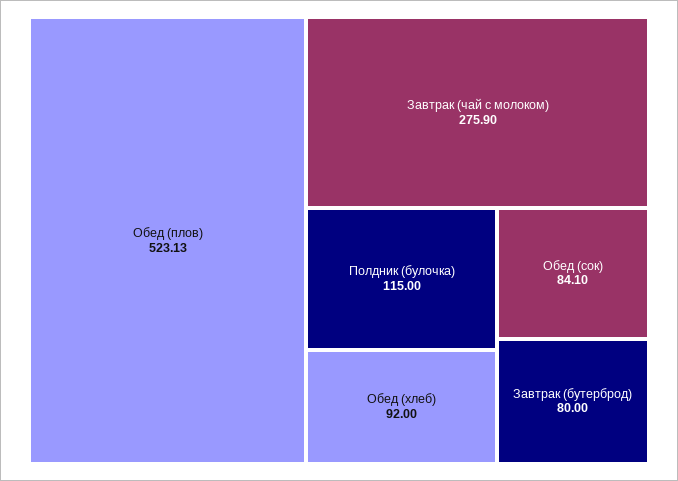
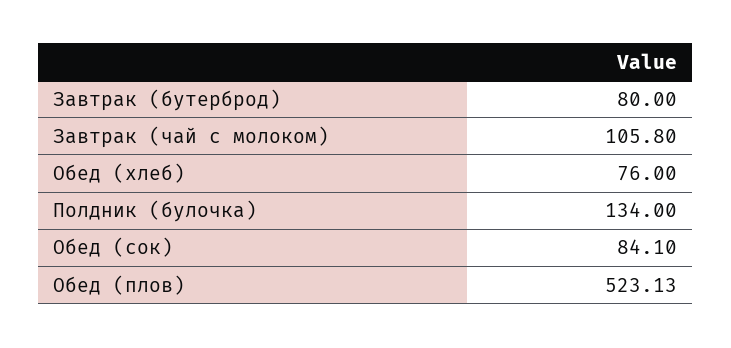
  {
    "Обед (плов)": 523.13,
-   "Завтрак (чай с молоком)": 275.9,
+   "Завтрак (чай с молоком)": 105.8,
-   "Полдник (булочка)": 115,
+   "Полдник (булочка)": 134,
-   "Обед (хлеб)": 92,
+   "Обед (хлеб)": 76,
    "Обед (сок)": 84.1,
    "Завтрак (бутерброд)": 80
  }

